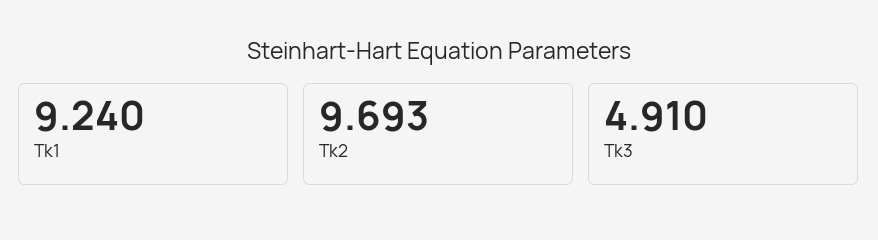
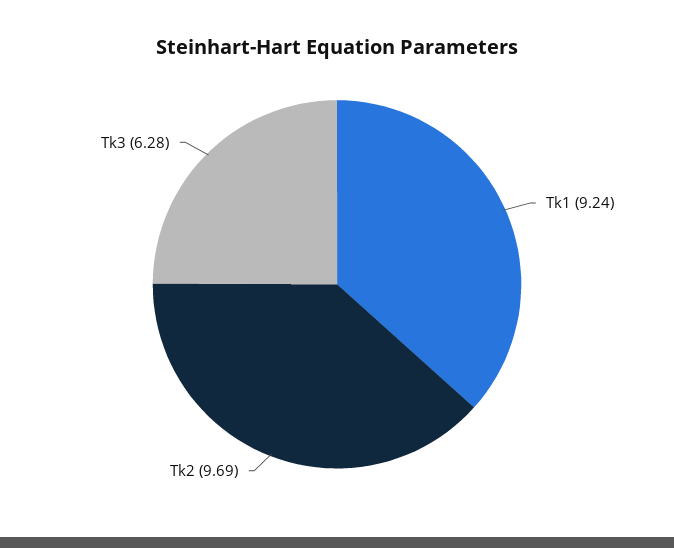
  {
    "Tk1": 9.24,
    "Tk2": 9.693,
-   "Tk3": 4.91
+   "Tk3": 6.28
  }

